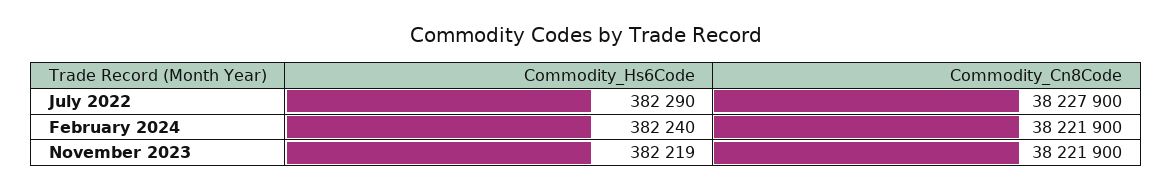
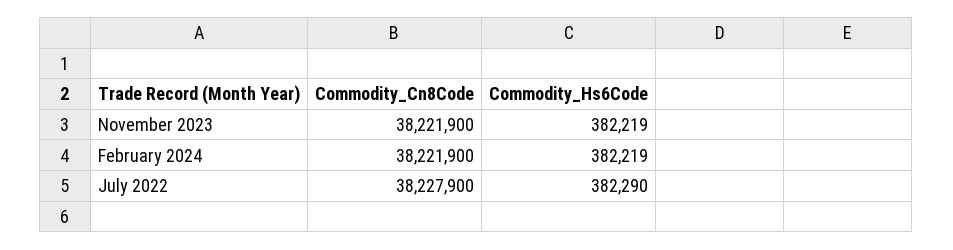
  {
    "Commodity_Hs6Code": {
      "July 2022": 382290,
-     "February 2024": 382240,
+     "February 2024": 382219,
      "November 2023": 382219
    },
    "Commodity_Cn8Code": {
      "July 2022": 38227900,
      "February 2024": 38221900,
      "November 2023": 38221900
    }
  }

